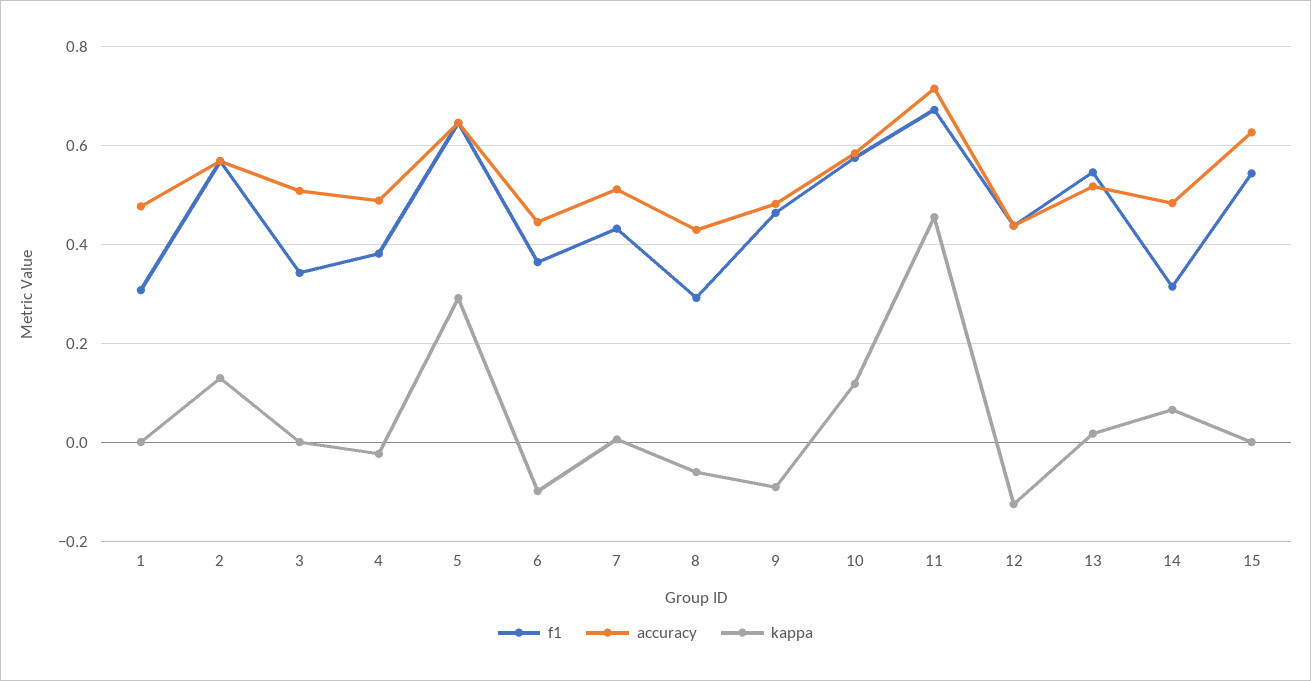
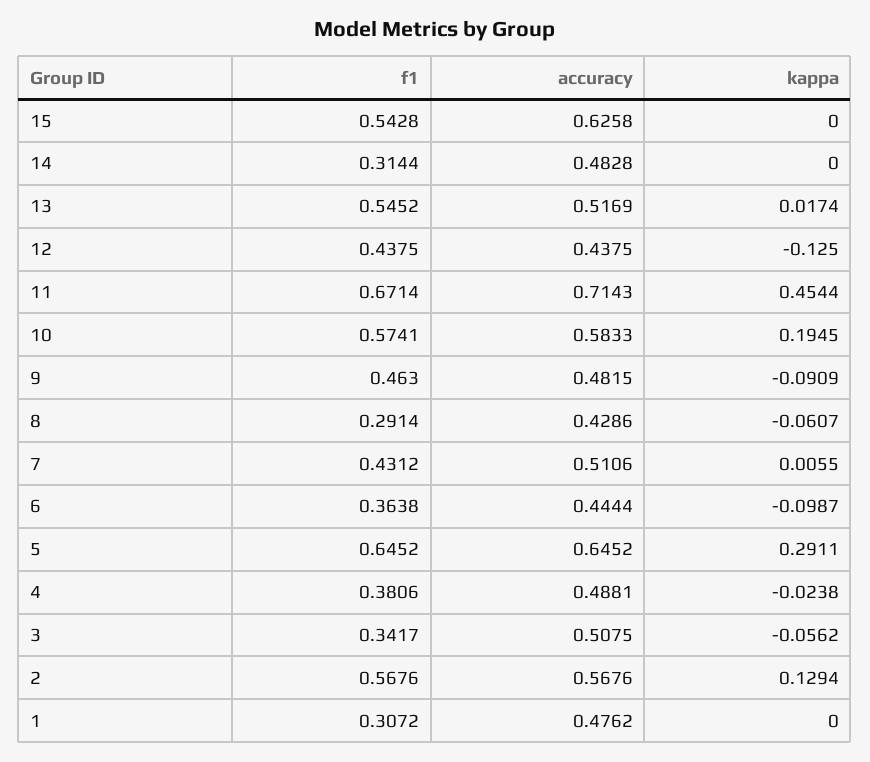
  {
    "f1": {
      "1": 0.3072,
      "2": 0.5676,
      "3": 0.3417,
      "4": 0.3806,
      "5": 0.6452,
      "6": 0.3638,
      "7": 0.4312,
      "8": 0.2914,
      "9": 0.463,
      "10": 0.5741,
      "11": 0.6714,
      "12": 0.4375,
      "13": 0.5452,
      "14": 0.3144,
      "15": 0.5428
    },
    "accuracy": {
      "1": 0.4762,
      "2": 0.5676,
      "3": 0.5075,
      "4": 0.4881,
      "5": 0.6452,
      "6": 0.4444,
      "7": 0.5106,
      "8": 0.4286,
      "9": 0.4815,
      "10": 0.5833,
      "11": 0.7143,
      "12": 0.4375,
      "13": 0.5169,
      "14": 0.4828,
      "15": 0.6258
    },
    "kappa": {
      "1": 0,
      "2": 0.1294,
-     "3": 0,
+     "3": -0.0562,
      "4": -0.0238,
      "5": 0.2911,
      "6": -0.0987,
      "7": 0.0055,
      "8": -0.0607,
      "9": -0.0909,
-     "10": 0.12,
+     "10": 0.1945,
      "11": 0.4544,
      "12": -0.125,
      "13": 0.0174,
-     "14": 0.06,
+     "14": 0,
      "15": 0
    }
  }

